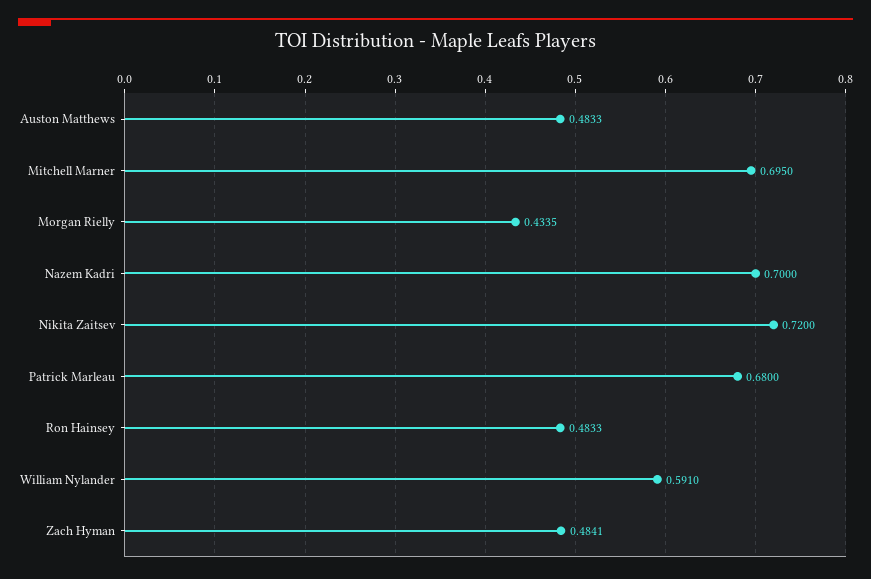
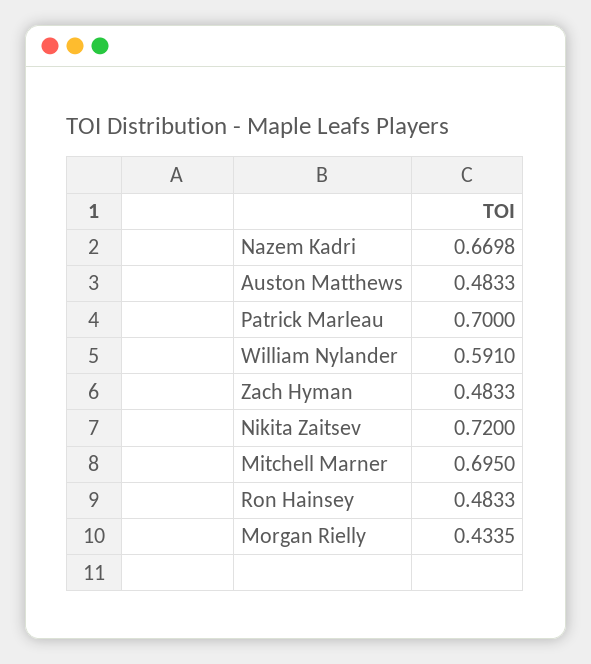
  {
    "Auston Matthews": 0.4833,
    "Mitchell Marner": 0.695,
    "Morgan Rielly": 0.4335,
-   "Nazem Kadri": 0.7,
+   "Nazem Kadri": 0.6698,
    "Nikita Zaitsev": 0.72,
-   "Patrick Marleau": 0.68,
+   "Patrick Marleau": 0.7,
    "Ron Hainsey": 0.4833,
    "William Nylander": 0.591,
-   "Zach Hyman": 0.4841
+   "Zach Hyman": 0.4833
  }

